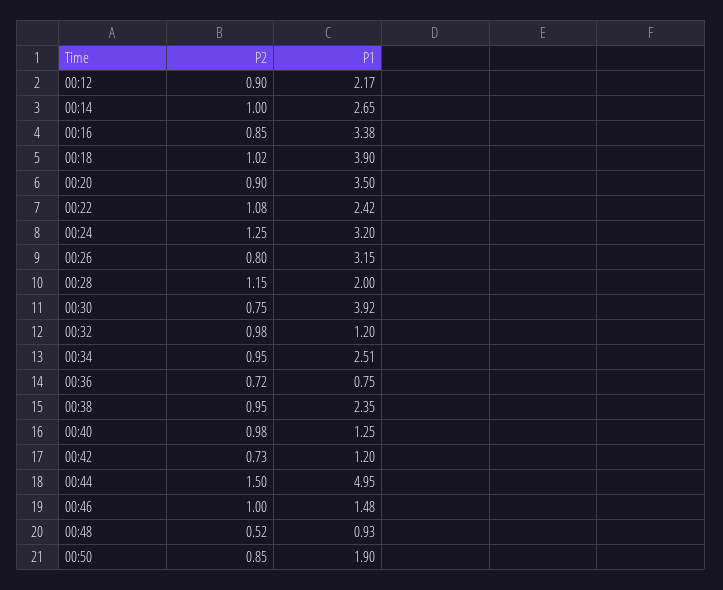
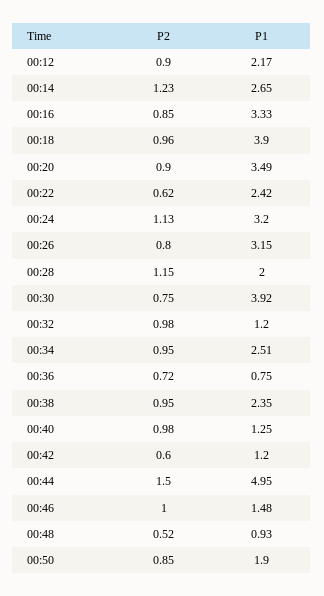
  {
    "P2": {
      "00:12": 0.9,
-     "00:14": 1,
+     "00:14": 1.23,
      "00:16": 0.85,
-     "00:18": 1.02,
+     "00:18": 0.96,
      "00:20": 0.9,
-     "00:22": 1.08,
+     "00:22": 0.62,
-     "00:24": 1.25,
+     "00:24": 1.13,
      "00:26": 0.8,
      "00:28": 1.15,
      "00:30": 0.75,
      "00:32": 0.98,
      "00:34": 0.95,
      "00:36": 0.72,
      "00:38": 0.95,
      "00:40": 0.98,
-     "00:42": 0.73,
+     "00:42": 0.6,
      "00:44": 1.5,
      "00:46": 1,
      "00:48": 0.52,
      "00:50": 0.85
    },
    "P1": {
      "00:12": 2.17,
      "00:14": 2.65,
-     "00:16": 3.38,
+     "00:16": 3.33,
      "00:18": 3.9,
-     "00:20": 3.5,
+     "00:20": 3.49,
      "00:22": 2.42,
      "00:24": 3.2,
      "00:26": 3.15,
      "00:28": 2,
      "00:30": 3.92,
      "00:32": 1.2,
      "00:34": 2.51,
      "00:36": 0.75,
      "00:38": 2.35,
      "00:40": 1.25,
      "00:42": 1.2,
      "00:44": 4.95,
      "00:46": 1.48,
      "00:48": 0.93,
      "00:50": 1.9
    }
  }

